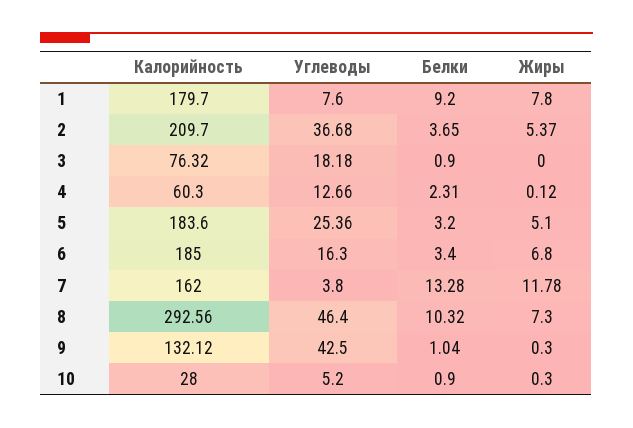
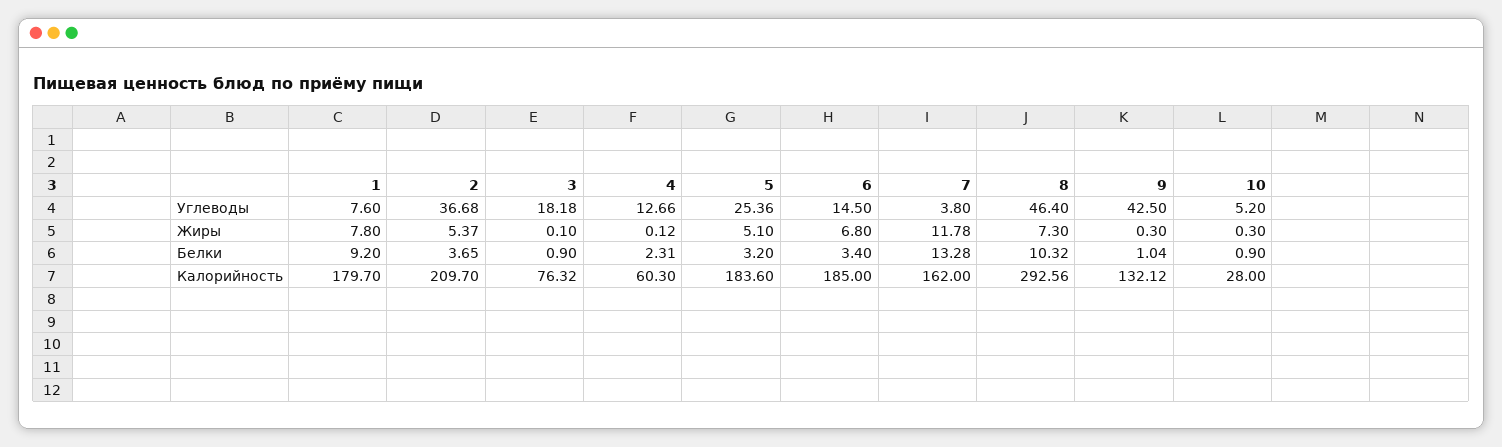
  {
    "Калорийность": {
      "1": 179.7,
      "2": 209.7,
      "3": 76.32,
      "4": 60.3,
      "5": 183.6,
      "6": 185,
      "7": 162,
      "8": 292.56,
      "9": 132.12,
      "10": 28
    },
    "Углеводы": {
      "1": 7.6,
      "2": 36.68,
      "3": 18.18,
      "4": 12.66,
      "5": 25.36,
-     "6": 16.3,
+     "6": 14.5,
      "7": 3.8,
      "8": 46.4,
      "9": 42.5,
      "10": 5.2
    },
    "Белки": {
      "1": 9.2,
      "2": 3.65,
      "3": 0.9,
      "4": 2.31,
      "5": 3.2,
      "6": 3.4,
      "7": 13.28,
      "8": 10.32,
      "9": 1.04,
      "10": 0.9
    },
    "Жиры": {
      "1": 7.8,
      "2": 5.37,
-     "3": 0,
+     "3": 0.1,
      "4": 0.12,
      "5": 5.1,
      "6": 6.8,
      "7": 11.78,
      "8": 7.3,
      "9": 0.3,
      "10": 0.3
    }
  }

